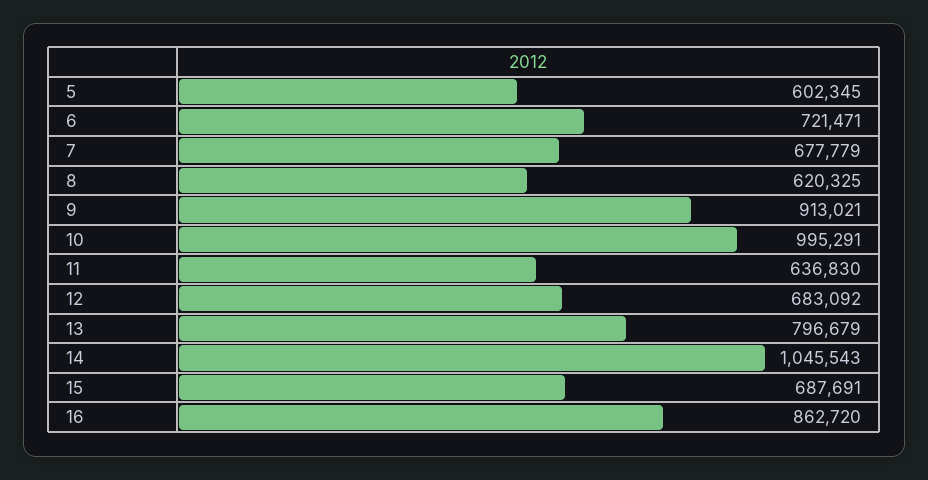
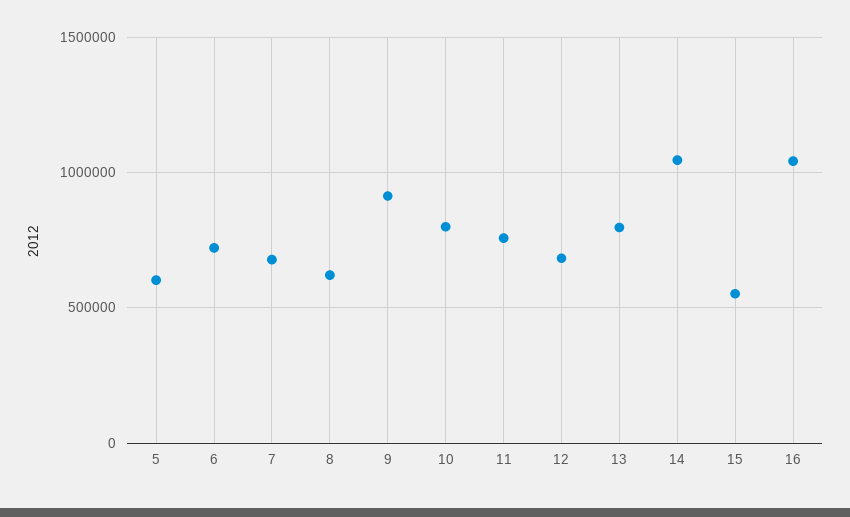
  {
    "5": 602345,
    "6": 721471,
    "7": 677779,
    "8": 620325,
    "9": 913021,
-   "10": 995291,
+   "10": 800000,
-   "11": 636830,
+   "11": 750000,
    "12": 683092,
    "13": 796679,
    "14": 1045543,
-   "15": 687691,
+   "15": 550000,
-   "16": 862720
+   "16": 1050000
  }

